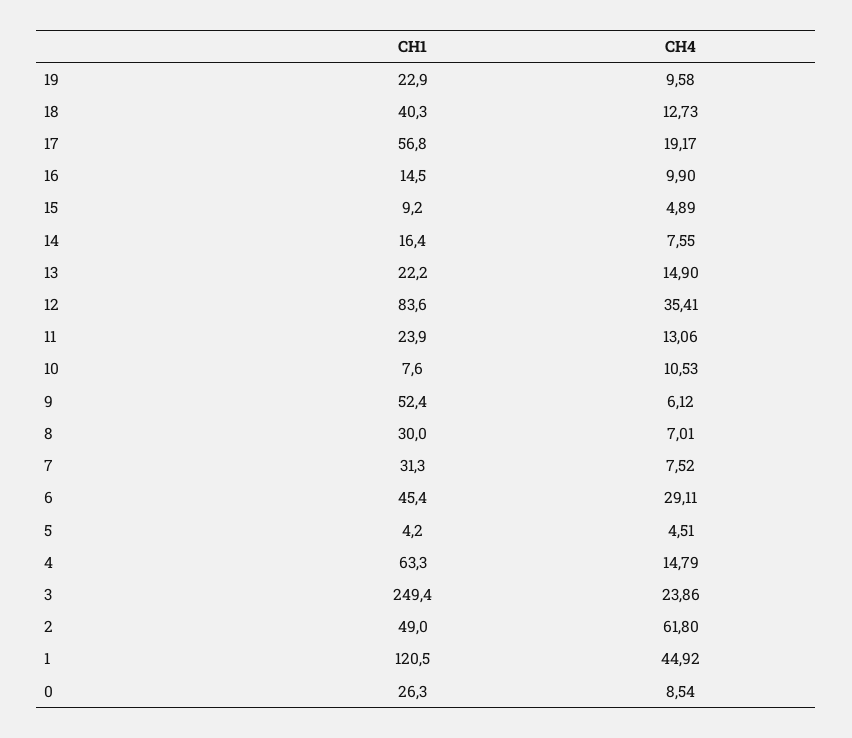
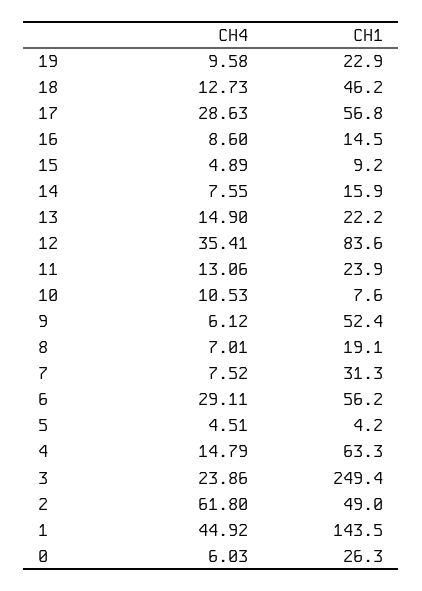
  {
    "CH1": {
      "19": 22.9,
-     "18": 40.3,
+     "18": 46.2,
      "17": 56.8,
      "16": 14.5,
      "15": 9.2,
-     "14": 16.4,
+     "14": 15.9,
      "13": 22.2,
      "12": 83.6,
      "11": 23.9,
      "10": 7.6,
      "9": 52.4,
-     "8": 30,
+     "8": 19.1,
      "7": 31.3,
-     "6": 45.4,
+     "6": 56.2,
      "5": 4.2,
      "4": 63.3,
      "3": 249.4,
      "2": 49,
-     "1": 120.5,
+     "1": 143.5,
      "0": 26.3
    },
    "CH4": {
      "19": 9.58,
      "18": 12.73,
-     "17": 19.17,
+     "17": 28.63,
-     "16": 9.9,
+     "16": 8.6,
      "15": 4.89,
      "14": 7.55,
      "13": 14.9,
      "12": 35.41,
      "11": 13.06,
      "10": 10.53,
      "9": 6.12,
      "8": 7.01,
      "7": 7.52,
      "6": 29.11,
      "5": 4.51,
      "4": 14.79,
      "3": 23.86,
      "2": 61.8,
      "1": 44.92,
-     "0": 8.54
+     "0": 6.03
    }
  }

